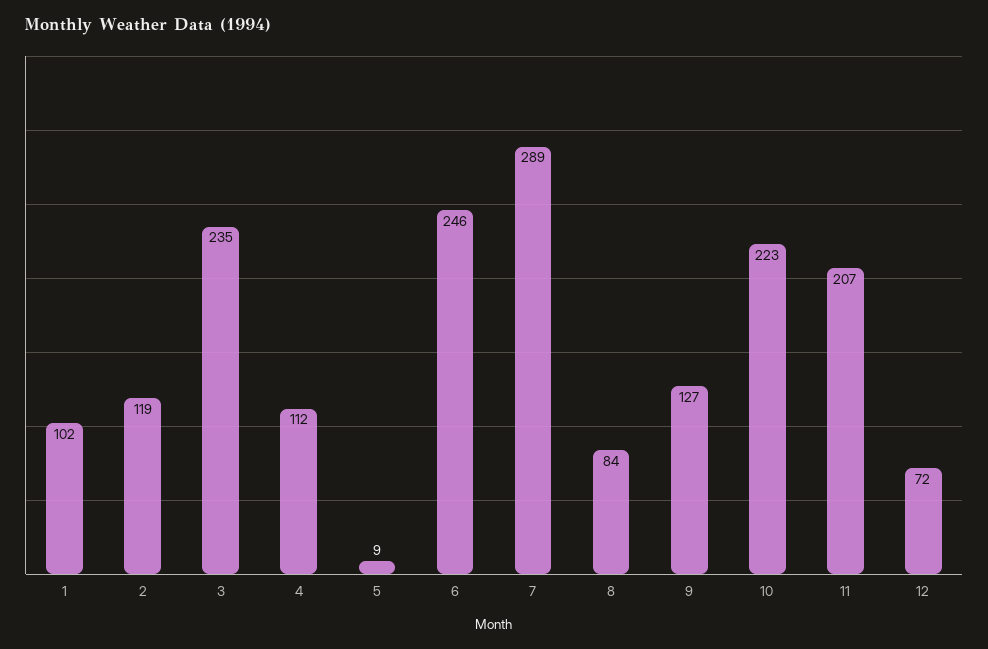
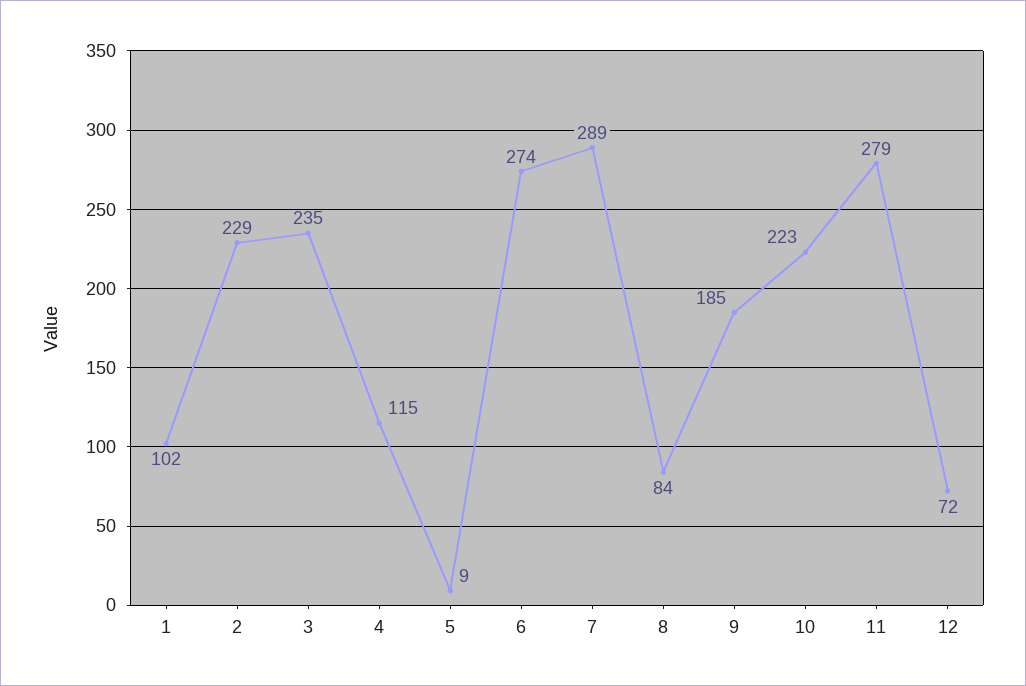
  {
    "1": 102,
-   "2": 119,
+   "2": 229,
    "3": 235,
-   "4": 112,
+   "4": 115,
    "5": 9,
-   "6": 246,
+   "6": 274,
    "7": 289,
    "8": 84,
-   "9": 127,
+   "9": 185,
    "10": 223,
-   "11": 207,
+   "11": 279,
    "12": 72
  }

